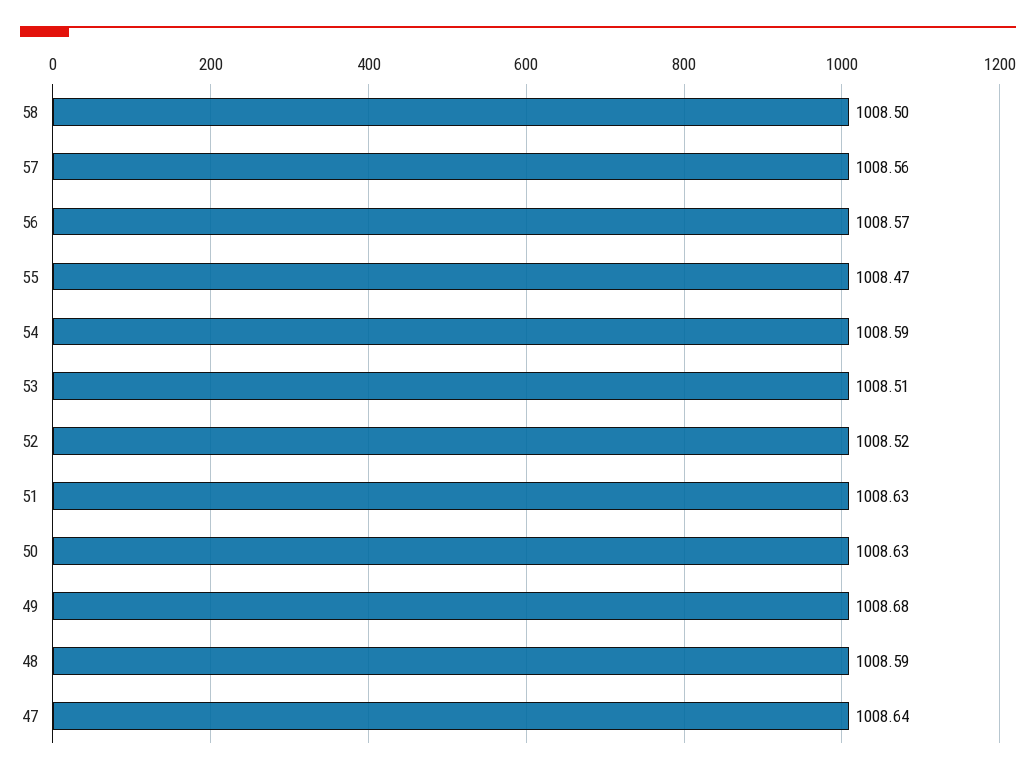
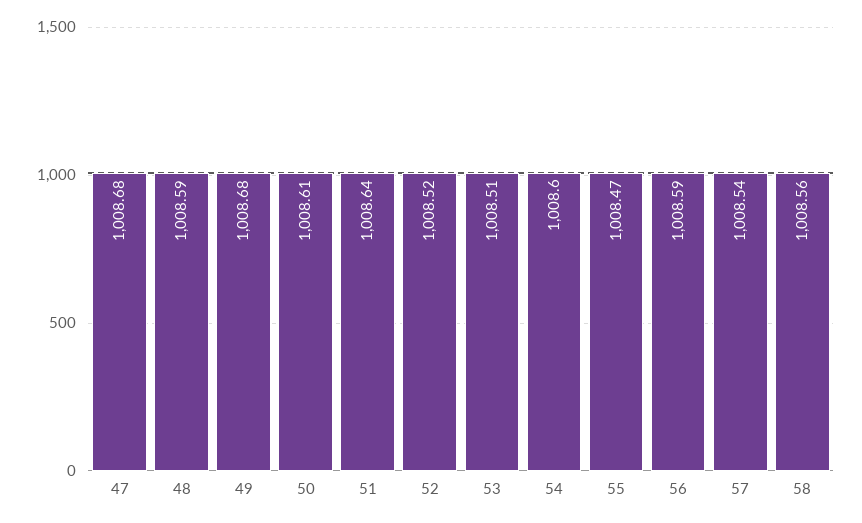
  {
-   "58": 1008.5,
+   "58": 1008.56,
-   "57": 1008.56,
+   "57": 1008.54,
-   "56": 1008.57,
+   "56": 1008.59,
    "55": 1008.47,
-   "54": 1008.59,
+   "54": 1008.6,
    "53": 1008.51,
    "52": 1008.52,
-   "51": 1008.63,
+   "51": 1008.64,
-   "50": 1008.63,
+   "50": 1008.61,
    "49": 1008.68,
    "48": 1008.59,
-   "47": 1008.64
+   "47": 1008.68
  }

